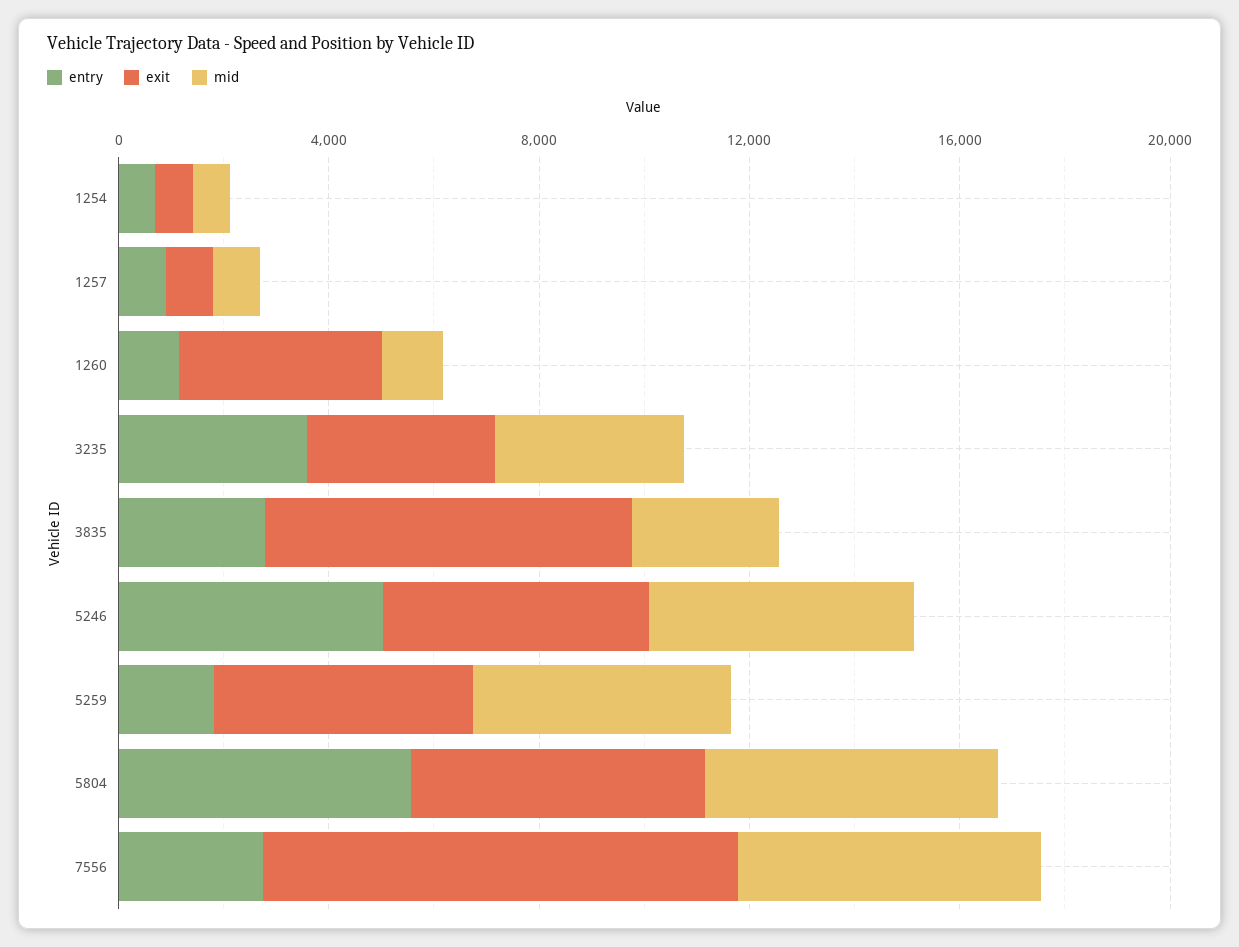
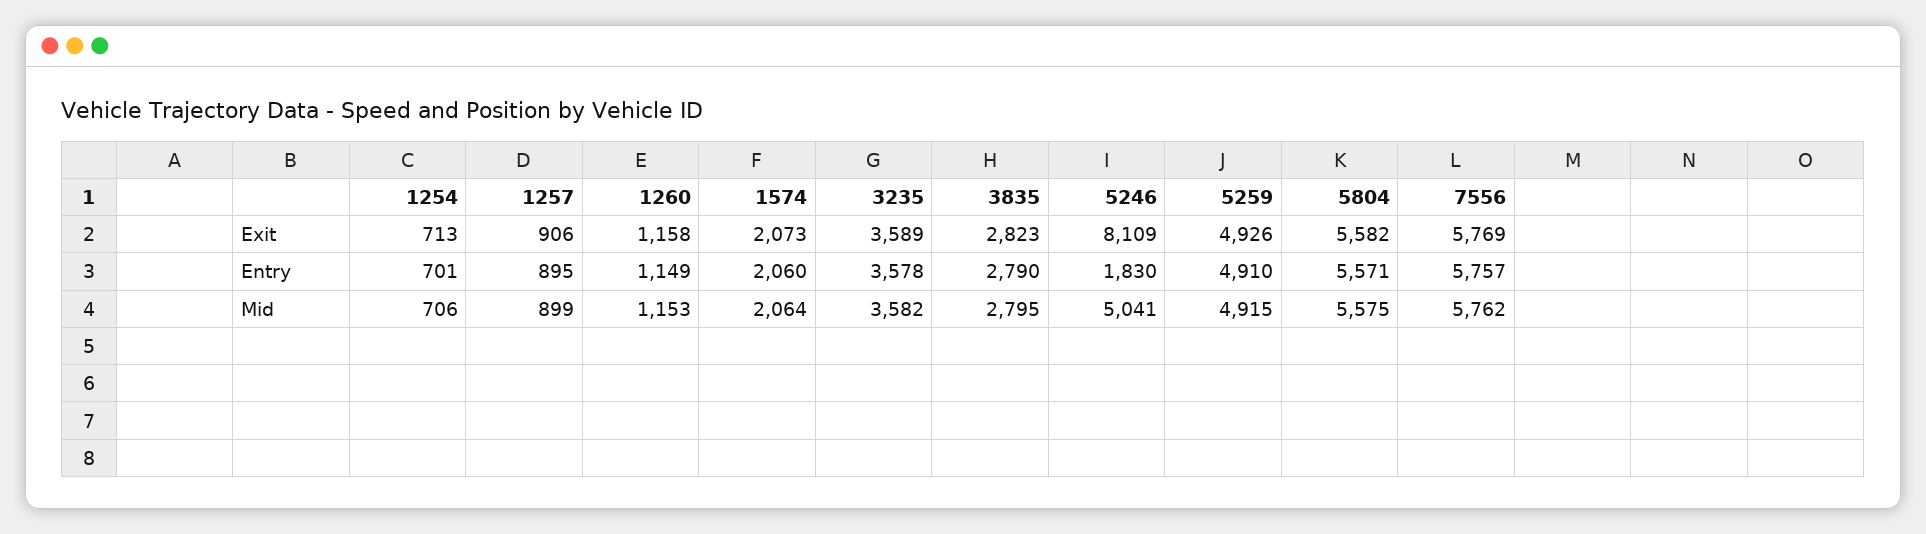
  {
    "entry": {
      "1254": 701,
      "1257": 895,
      "1260": 1149,
      "3235": 3578,
      "3835": 2790,
-     "5246": 5000,
+     "5246": 1830,
-     "5259": 2000,
+     "5259": 4910,
      "5804": 5571,
-     "7556": 3000
+     "7556": 5757,
+     "1574": 2060
    },
    "exit": {
      "1254": 713,
      "1257": 906,
-     "1260": 4000,
+     "1260": 1158,
      "3235": 3589,
-     "3835": 7000,
+     "3835": 2823,
-     "5246": 5000,
+     "5246": 8109,
      "5259": 4926,
      "5804": 5582,
-     "7556": 9000
+     "7556": 5769,
+     "1574": 2073
    },
    "mid": {
      "1254": 706,
      "1257": 899,
      "1260": 1153,
      "3235": 3582,
      "3835": 2795,
      "5246": 5041,
      "5259": 4915,
      "5804": 5575,
-     "7556": 5762
+     "7556": 5762,
+     "1574": 2064
    }
  }

